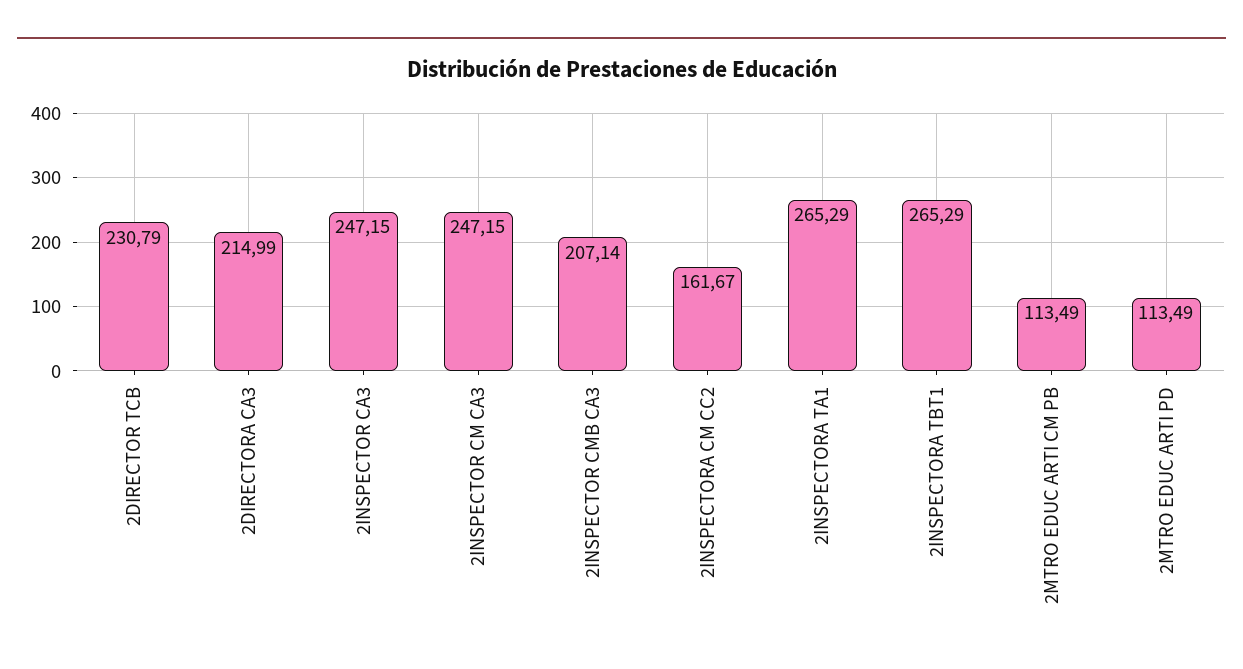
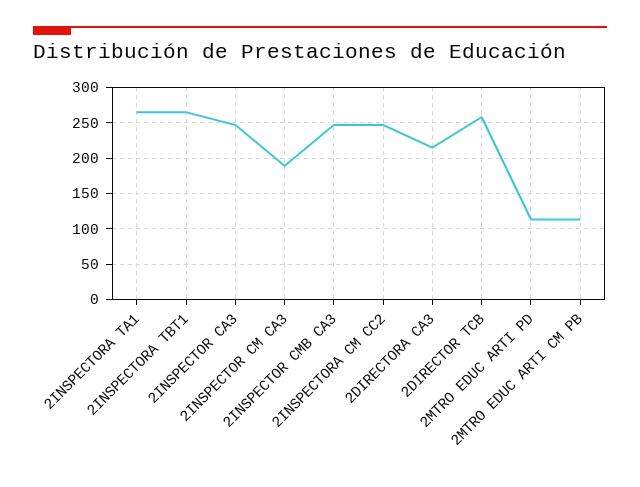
  {
-   "2DIRECTOR TCB": 230.79,
+   "2DIRECTOR TCB": 260,
    "2DIRECTORA CA3": 214.99,
    "2INSPECTOR CA3": 247.15,
-   "2INSPECTOR CM CA3": 247.15,
+   "2INSPECTOR CM CA3": 190,
-   "2INSPECTOR CMB CA3": 207.14,
+   "2INSPECTOR CMB CA3": 250,
-   "2INSPECTORA CM CC2": 161.67,
+   "2INSPECTORA CM CC2": 250,
    "2INSPECTORA TA1": 265.29,
    "2INSPECTORA TBT1": 265.29,
    "2MTRO EDUC ARTI CM PB": 113.49,
    "2MTRO EDUC ARTI PD": 113.49
  }

